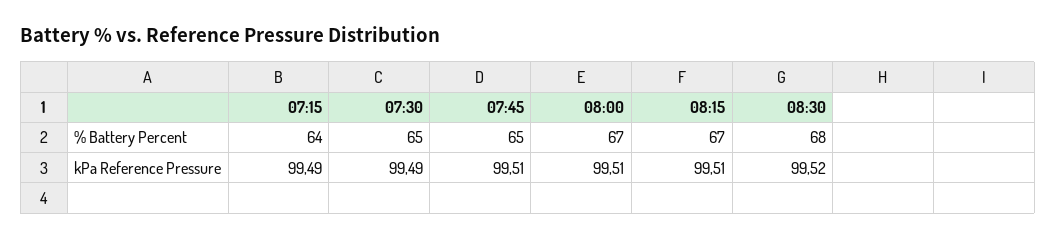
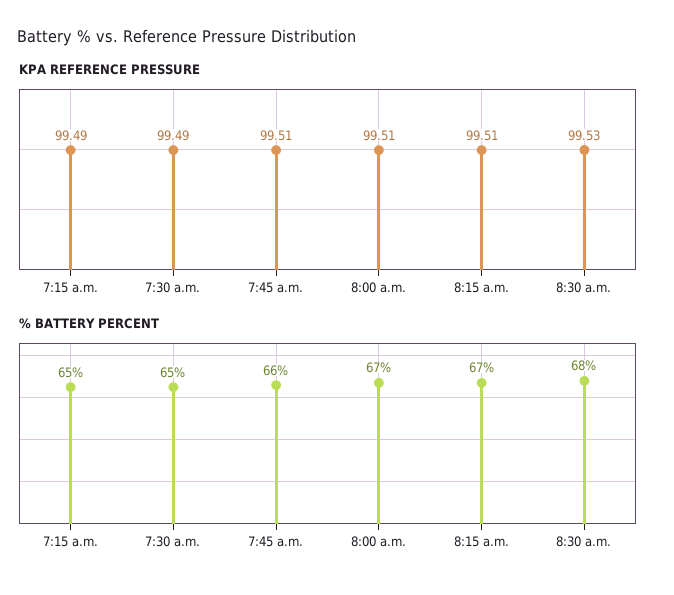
  {
    "% Battery Percent": {
-     "07:15": 64,
+     "07:15": 65,
      "07:30": 65,
-     "07:45": 65,
+     "07:45": 66,
      "08:00": 67,
      "08:15": 67,
      "08:30": 68
    },
    "kPa Reference Pressure": {
      "07:15": 99.49,
      "07:30": 99.49,
      "07:45": 99.51,
      "08:00": 99.51,
      "08:15": 99.51,
-     "08:30": 99.52
+     "08:30": 99.53
    }
  }

